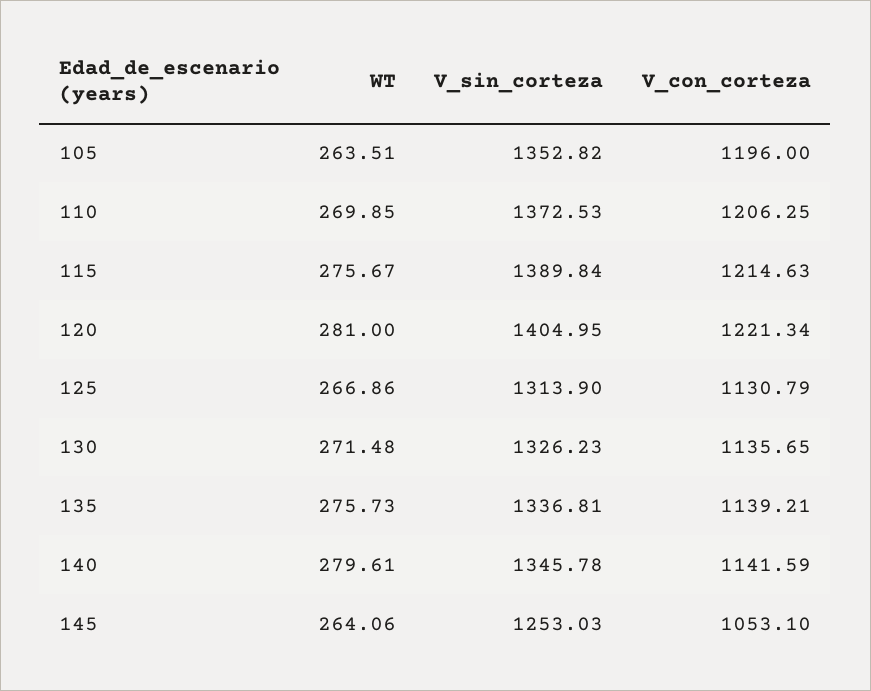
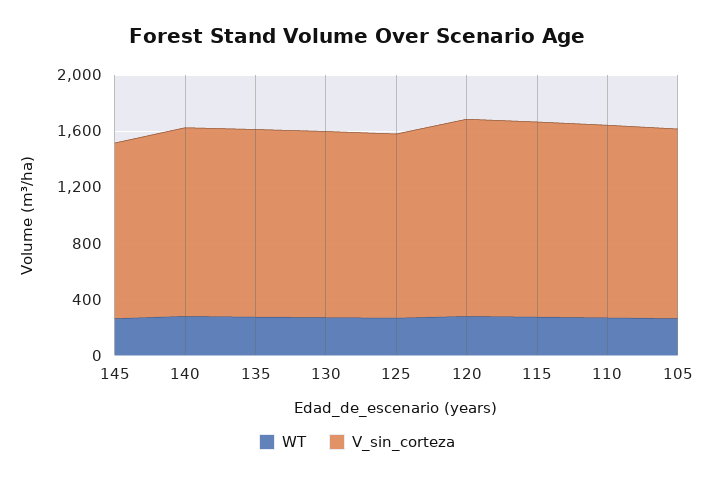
  {
    "WT": {
      "105": 263.51,
      "110": 269.85,
      "115": 275.67,
      "120": 281,
      "125": 266.86,
      "130": 271.48,
      "135": 275.73,
      "140": 279.61,
      "145": 264.06
    },
    "V_sin_corteza": {
      "105": 1352.82,
      "110": 1372.53,
      "115": 1389.84,
      "120": 1404.95,
      "125": 1313.9,
      "130": 1326.23,
      "135": 1336.81,
      "140": 1345.78,
      "145": 1253.03
-   },
+   }
-   "V_con_corteza": {
-     "105": 1196,
-     "110": 1206.25,
-     "115": 1214.63,
-     "120": 1221.34,
-     "125": 1130.79,
-     "130": 1135.65,
-     "135": 1139.21,
-     "140": 1141.59,
-     "145": 1053.1
-   }
  }

